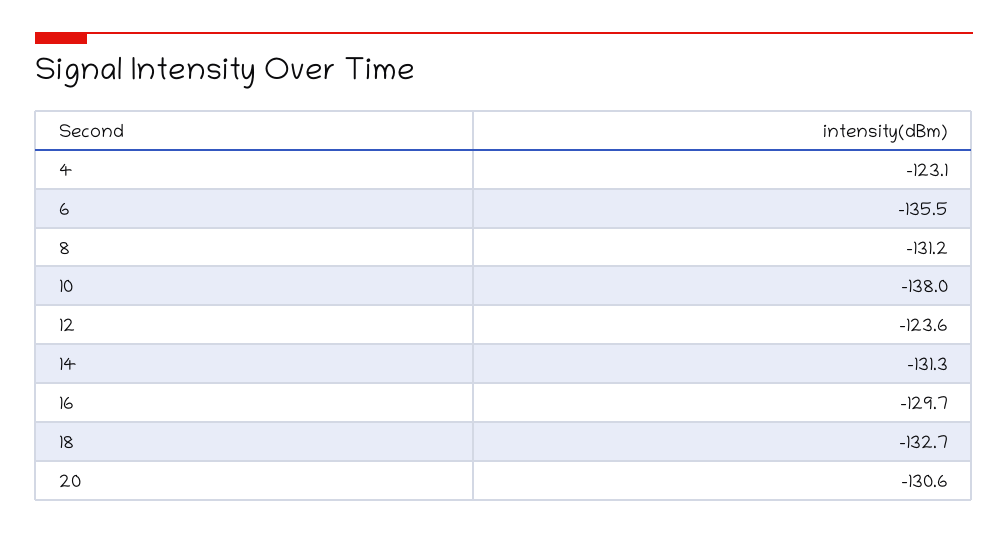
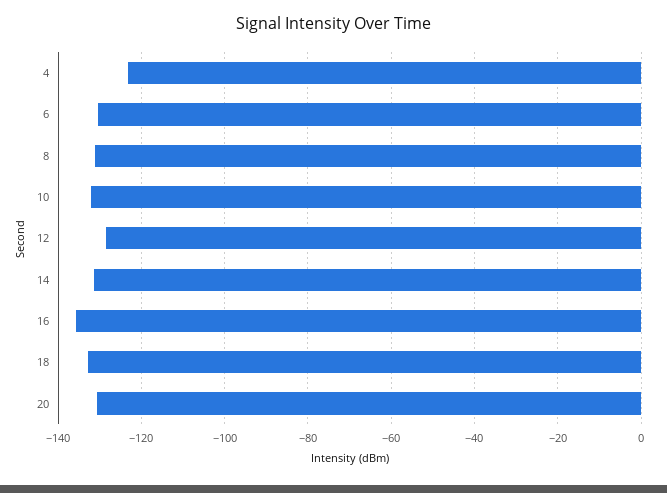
  {
    "4": -123.1,
-   "6": -135.5,
+   "6": -130,
    "8": -131.2,
-   "10": -138,
+   "10": -132,
-   "12": -123.6,
+   "12": -128,
    "14": -131.3,
-   "16": -129.7,
+   "16": -136,
    "18": -132.7,
    "20": -130.6
  }

